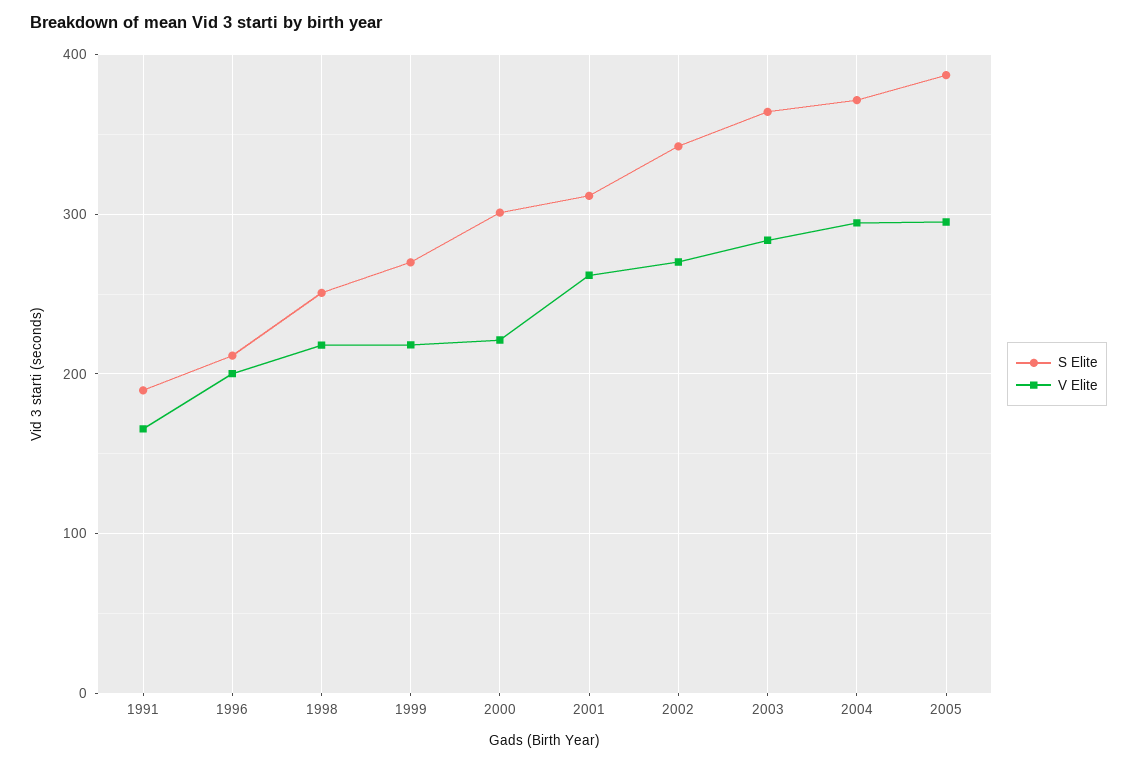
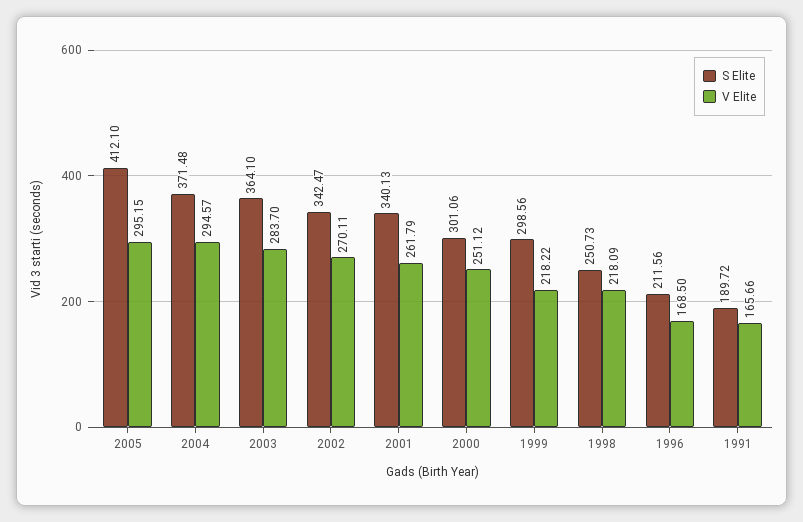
  {
    "S Elite": {
      "1991": 189.72,
      "1996": 211.56,
      "1998": 250.73,
-     "1999": 270,
+     "1999": 298.56,
      "2000": 301.06,
-     "2001": 310,
+     "2001": 340.13,
      "2002": 342.47,
      "2003": 364.1,
      "2004": 371.48,
-     "2005": 390
+     "2005": 412.1
    },
    "V Elite": {
      "1991": 165.66,
-     "1996": 200,
+     "1996": 168.5,
      "1998": 218.09,
      "1999": 218.22,
-     "2000": 220,
+     "2000": 251.12,
      "2001": 261.79,
      "2002": 270.11,
      "2003": 283.7,
      "2004": 294.57,
      "2005": 295.15
    }
  }

